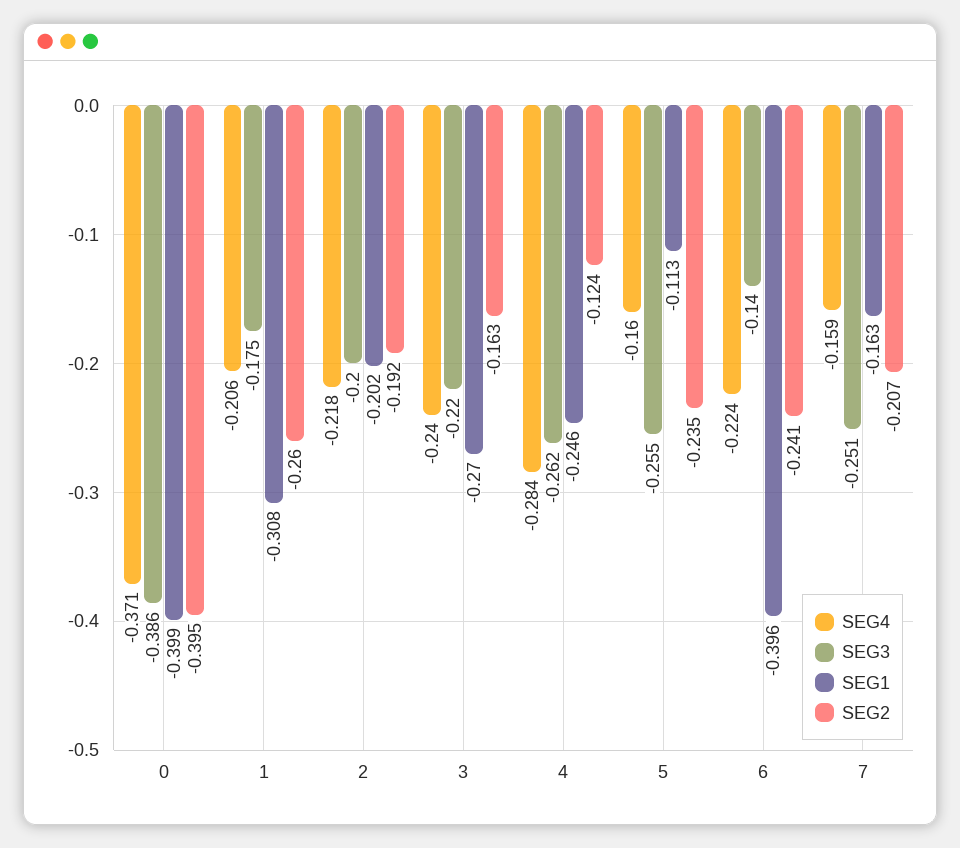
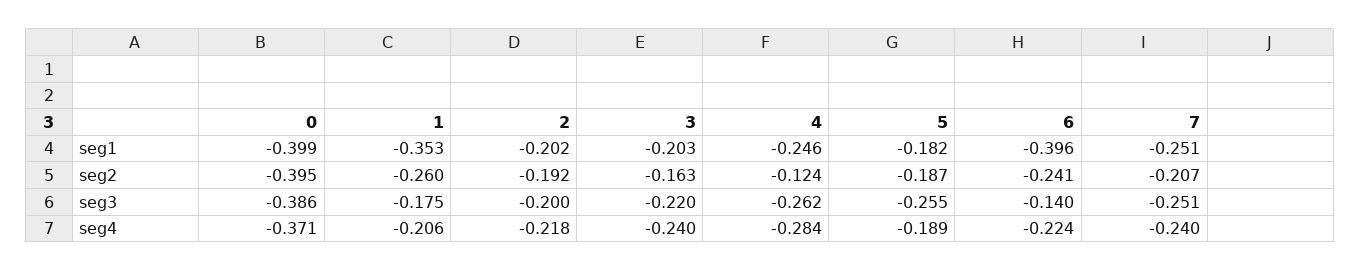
  {
    "SEG4": {
      "0": -0.371,
      "1": -0.206,
      "2": -0.218,
      "3": -0.24,
      "4": -0.284,
-     "5": -0.16,
+     "5": -0.189,
      "6": -0.224,
-     "7": -0.159
+     "7": -0.24
    },
    "SEG3": {
      "0": -0.386,
      "1": -0.175,
      "2": -0.2,
      "3": -0.22,
      "4": -0.262,
      "5": -0.255,
      "6": -0.14,
      "7": -0.251
    },
    "SEG1": {
      "0": -0.399,
-     "1": -0.308,
+     "1": -0.353,
      "2": -0.202,
-     "3": -0.27,
+     "3": -0.203,
      "4": -0.246,
-     "5": -0.113,
+     "5": -0.182,
      "6": -0.396,
-     "7": -0.163
+     "7": -0.251
    },
    "SEG2": {
      "0": -0.395,
      "1": -0.26,
      "2": -0.192,
      "3": -0.163,
      "4": -0.124,
-     "5": -0.235,
+     "5": -0.187,
      "6": -0.241,
      "7": -0.207
    }
  }

